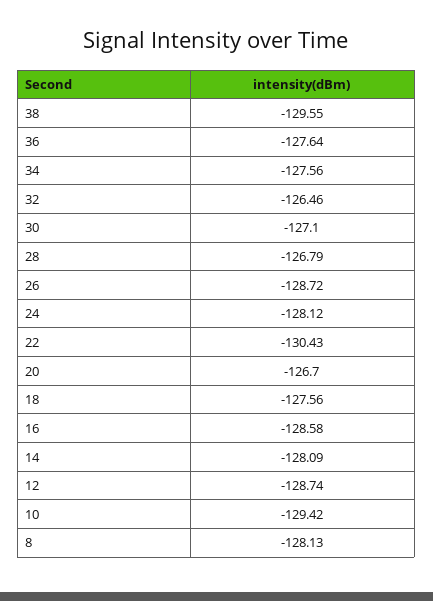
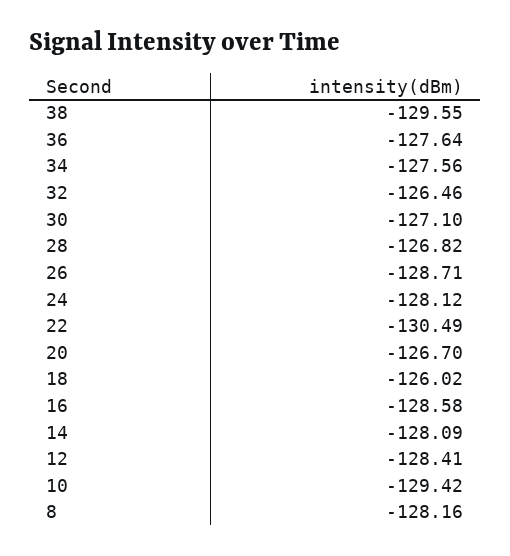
  {
    "38": -129.55,
    "36": -127.64,
    "34": -127.56,
    "32": -126.46,
    "30": -127.1,
-   "28": -126.79,
+   "28": -126.82,
-   "26": -128.72,
+   "26": -128.71,
    "24": -128.12,
-   "22": -130.43,
+   "22": -130.49,
    "20": -126.7,
-   "18": -127.56,
+   "18": -126.02,
    "16": -128.58,
    "14": -128.09,
-   "12": -128.74,
+   "12": -128.41,
    "10": -129.42,
-   "8": -128.13
+   "8": -128.16
  }

